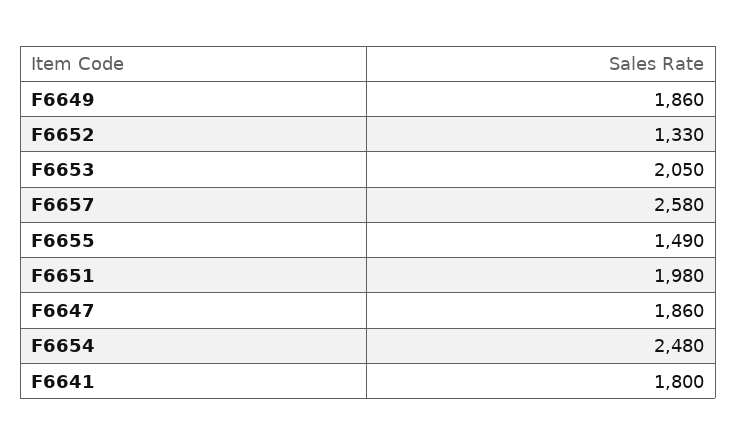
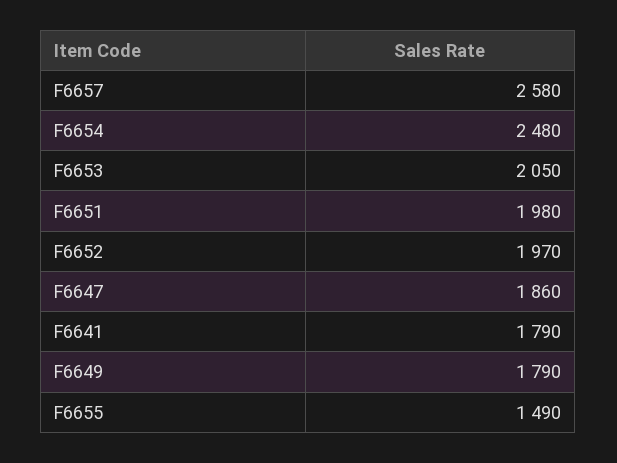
  {
-   "F6649": 1860,
+   "F6649": 1790,
-   "F6652": 1330,
+   "F6652": 1970,
    "F6653": 2050,
    "F6657": 2580,
    "F6655": 1490,
    "F6651": 1980,
    "F6647": 1860,
    "F6654": 2480,
-   "F6641": 1800
+   "F6641": 1790
  }

